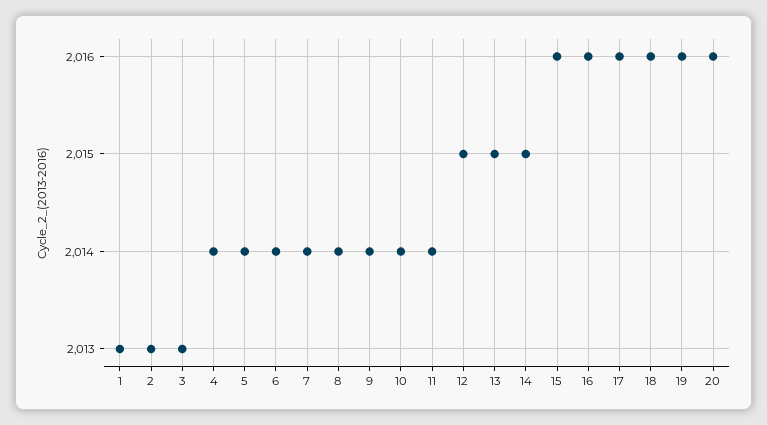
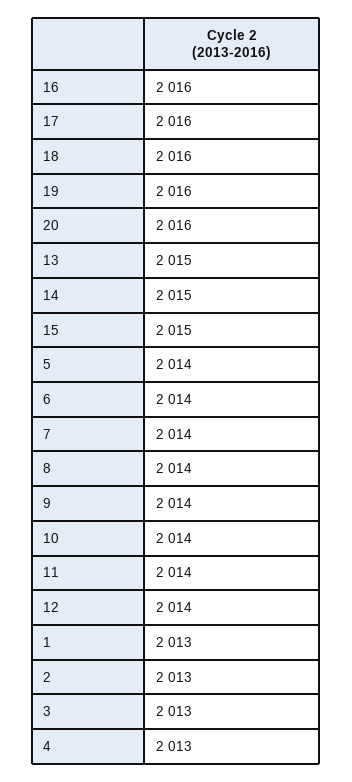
  {
    "1": 2013,
    "2": 2013,
    "3": 2013,
-   "4": 2014,
+   "4": 2013,
    "5": 2014,
    "6": 2014,
    "7": 2014,
    "8": 2014,
    "9": 2014,
    "10": 2014,
    "11": 2014,
-   "12": 2015,
+   "12": 2014,
    "13": 2015,
    "14": 2015,
-   "15": 2016,
+   "15": 2015,
    "16": 2016,
    "17": 2016,
    "18": 2016,
    "19": 2016,
    "20": 2016
  }

